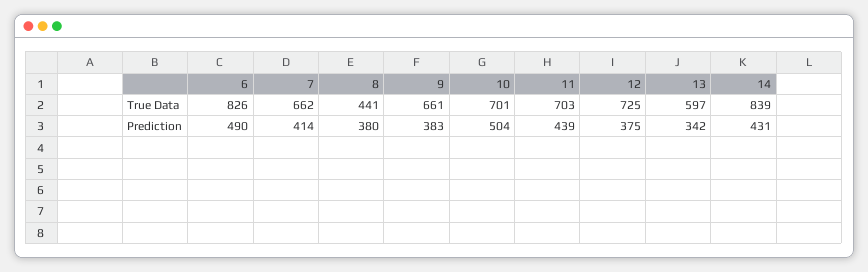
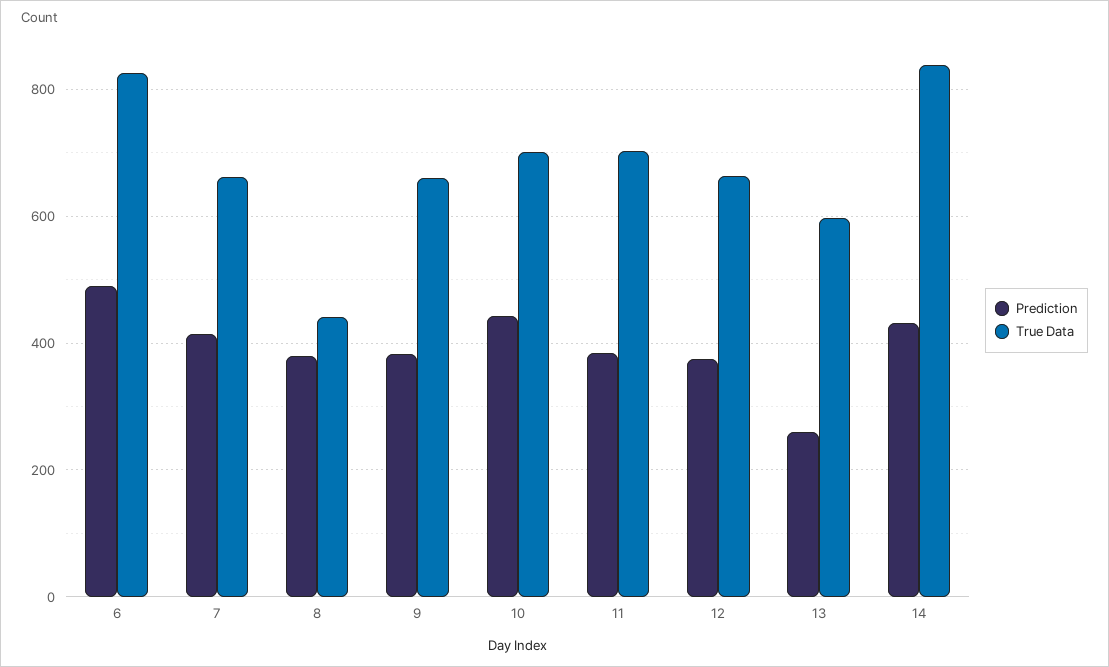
  {
    "True Data": {
      "6": 826,
      "7": 662,
      "8": 441,
      "9": 661,
      "10": 701,
      "11": 703,
-     "12": 725,
+     "12": 660,
      "13": 597,
      "14": 839
    },
    "Prediction": {
      "6": 490,
      "7": 414,
      "8": 380,
      "9": 383,
-     "10": 504,
+     "10": 440,
-     "11": 439,
+     "11": 380,
      "12": 375,
-     "13": 342,
+     "13": 260,
      "14": 431
    }
  }

